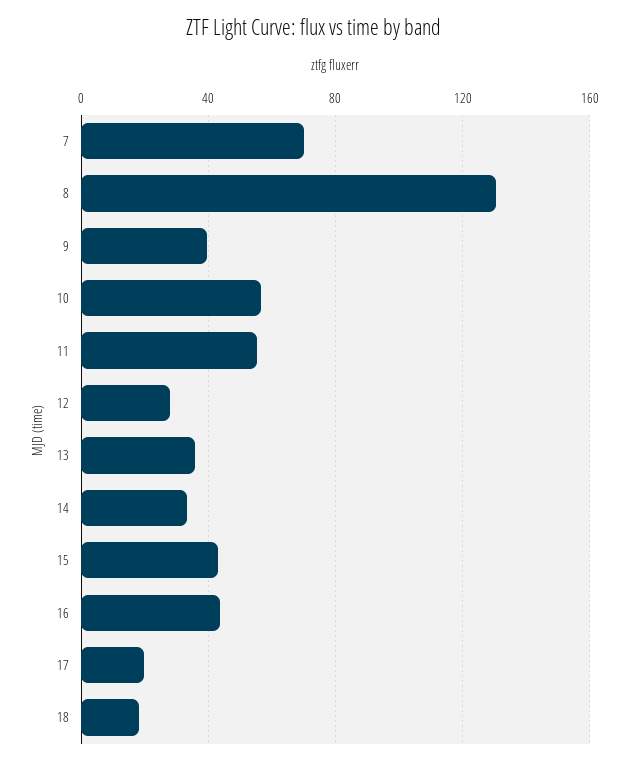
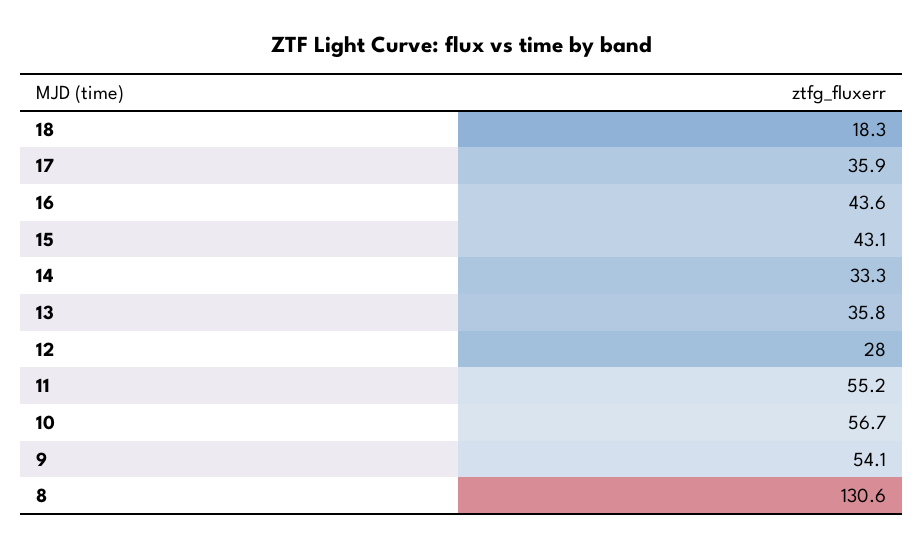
  {
-   "7": 70,
    "8": 130.6,
-   "9": 40,
+   "9": 54.1,
    "10": 56.7,
    "11": 55.2,
    "12": 28,
    "13": 35.8,
    "14": 33.3,
    "15": 43.1,
    "16": 43.6,
-   "17": 20,
+   "17": 35.9,
    "18": 18.3
  }

